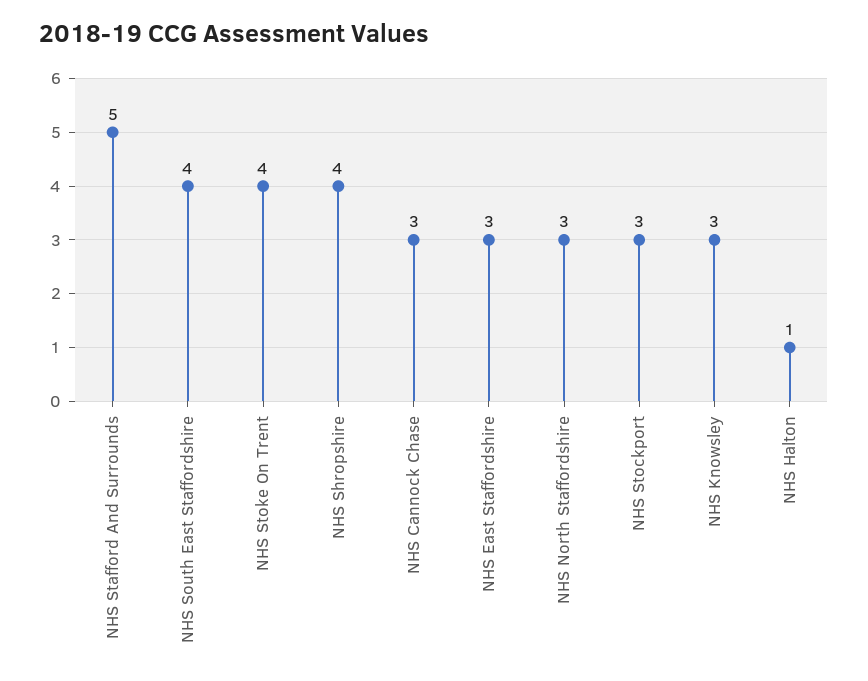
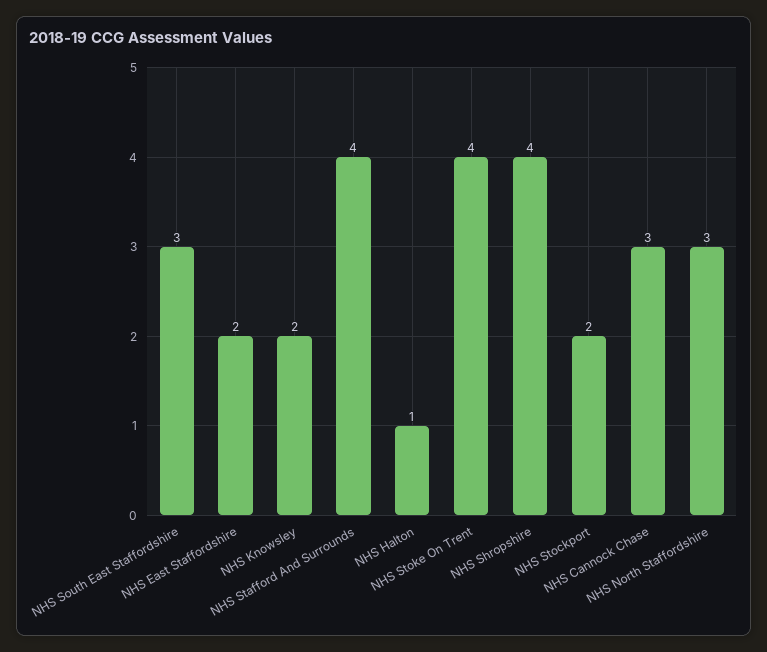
  {
-   "NHS Stafford And Surrounds": 5,
+   "NHS Stafford And Surrounds": 4,
-   "NHS South East Staffordshire": 4,
+   "NHS South East Staffordshire": 3,
    "NHS Stoke On Trent": 4,
    "NHS Shropshire": 4,
    "NHS Cannock Chase": 3,
-   "NHS East Staffordshire": 3,
+   "NHS East Staffordshire": 2,
    "NHS North Staffordshire": 3,
-   "NHS Stockport": 3,
+   "NHS Stockport": 2,
-   "NHS Knowsley": 3,
+   "NHS Knowsley": 2,
    "NHS Halton": 1
  }

